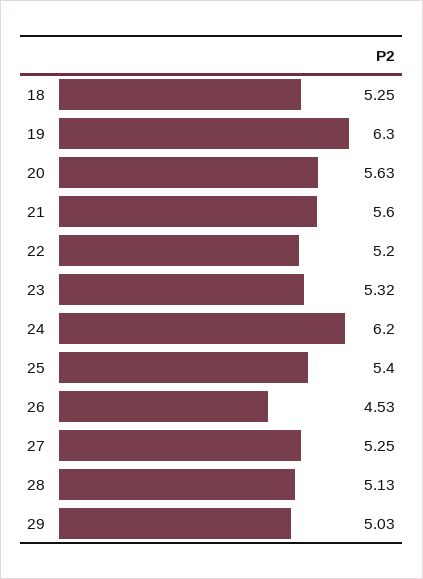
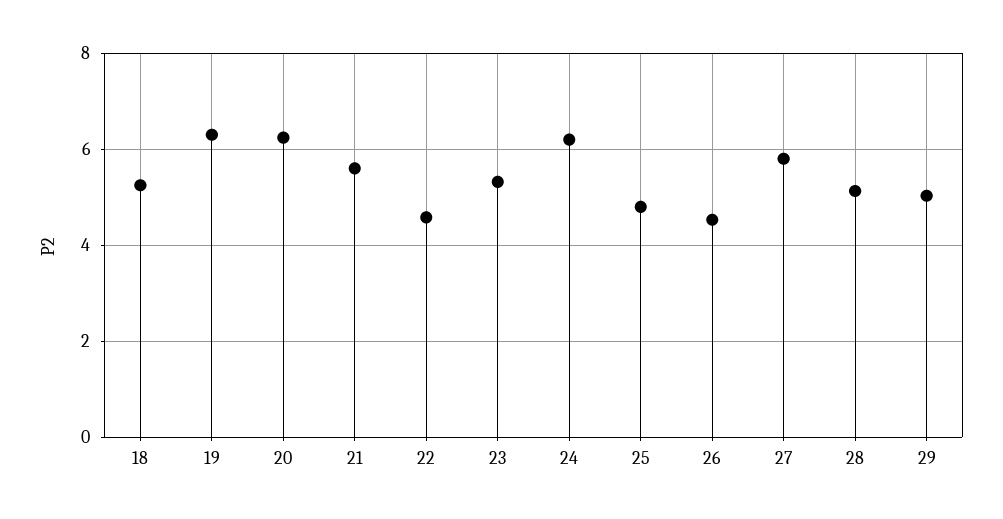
  {
    "18": 5.25,
    "19": 6.3,
-   "20": 5.63,
+   "20": 6.2,
    "21": 5.6,
-   "22": 5.2,
+   "22": 4.6,
    "23": 5.32,
    "24": 6.2,
-   "25": 5.4,
+   "25": 4.8,
    "26": 4.53,
-   "27": 5.25,
+   "27": 5.8,
    "28": 5.13,
    "29": 5.03
  }

